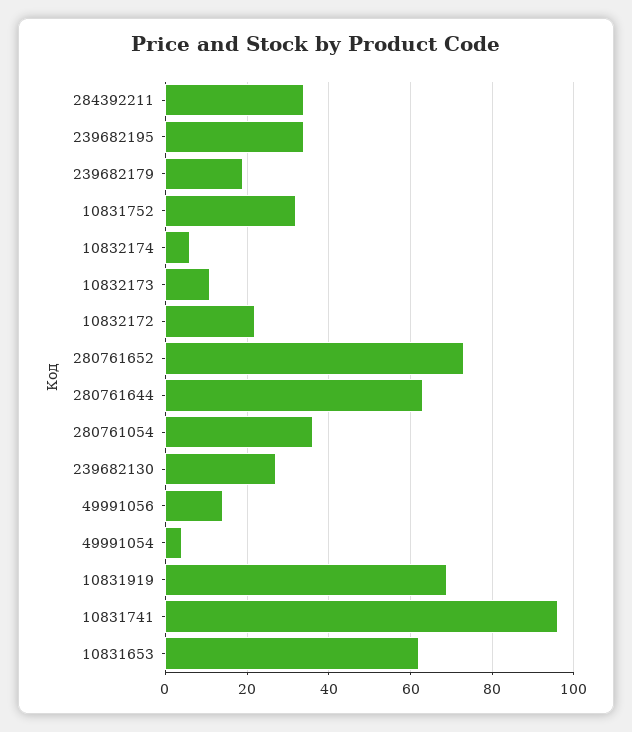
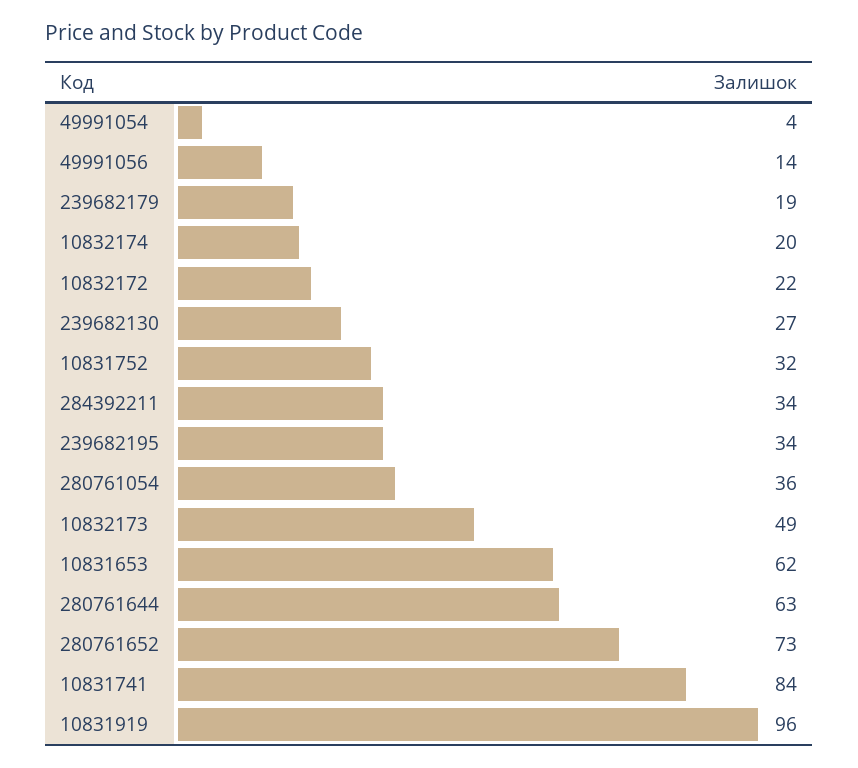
  {
    "284392211": 34,
    "239682195": 34,
    "239682179": 19,
    "10831752": 32,
-   "10832174": 5,
+   "10832174": 20,
-   "10832173": 10,
+   "10832173": 49,
    "10832172": 22,
    "280761652": 73,
    "280761644": 63,
    "280761054": 36,
    "239682130": 27,
    "49991056": 14,
    "49991054": 4,
-   "10831919": 70,
+   "10831919": 96,
-   "10831741": 95,
+   "10831741": 84,
    "10831653": 62
  }

